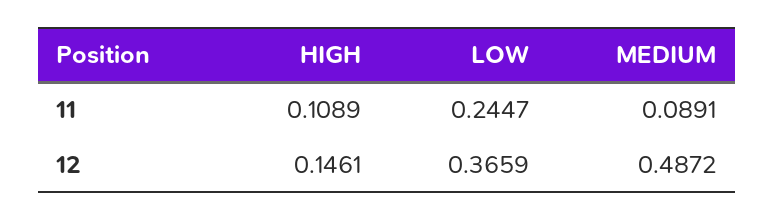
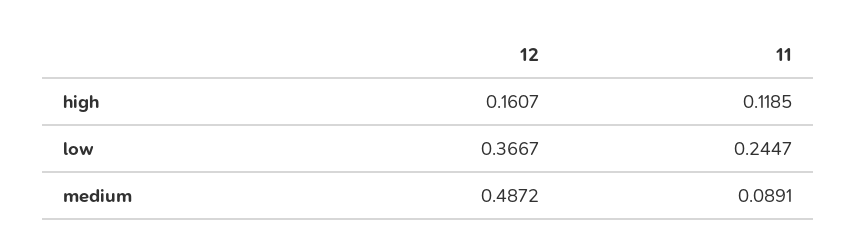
  {
    "HIGH": {
-     "11": 0.1089,
+     "11": 0.1185,
-     "12": 0.1461
+     "12": 0.1607
    },
    "LOW": {
      "11": 0.2447,
-     "12": 0.3659
+     "12": 0.3667
    },
    "MEDIUM": {
      "11": 0.0891,
      "12": 0.4872
    }
  }

